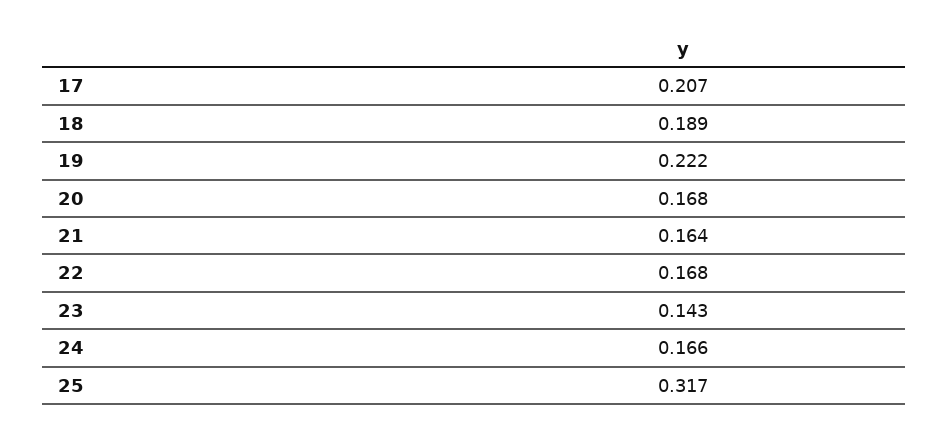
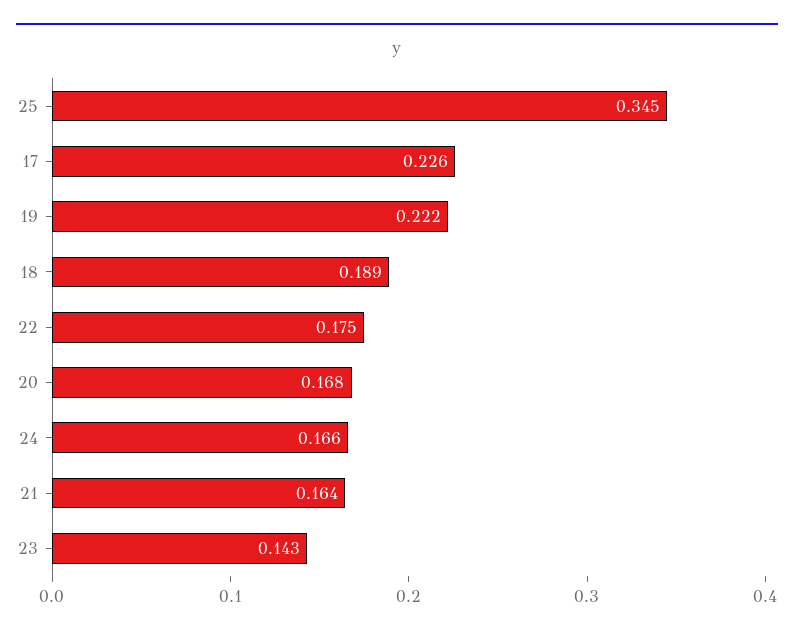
  {
-   "17": 0.207,
+   "17": 0.226,
    "18": 0.189,
    "19": 0.222,
    "20": 0.168,
    "21": 0.164,
-   "22": 0.168,
+   "22": 0.175,
    "23": 0.143,
    "24": 0.166,
-   "25": 0.317
+   "25": 0.345
  }

